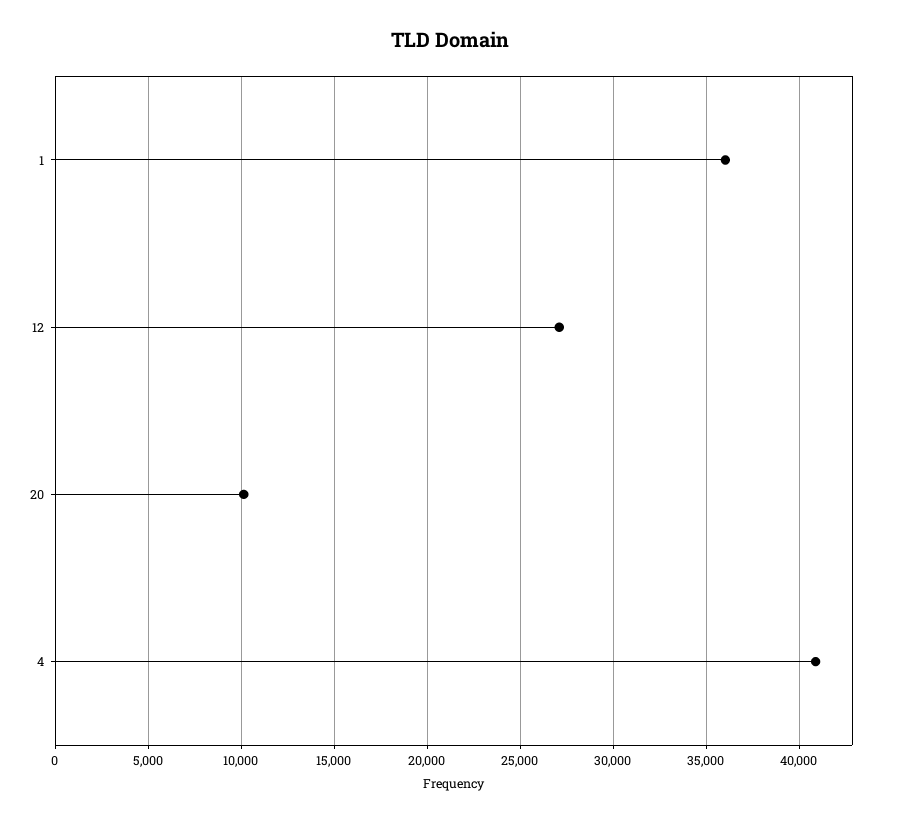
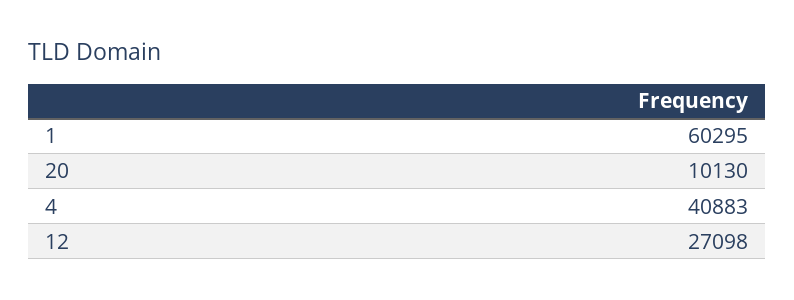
  {
-   "1": 36000,
+   "1": 60295,
    "12": 27098,
    "20": 10130,
    "4": 40883
  }

